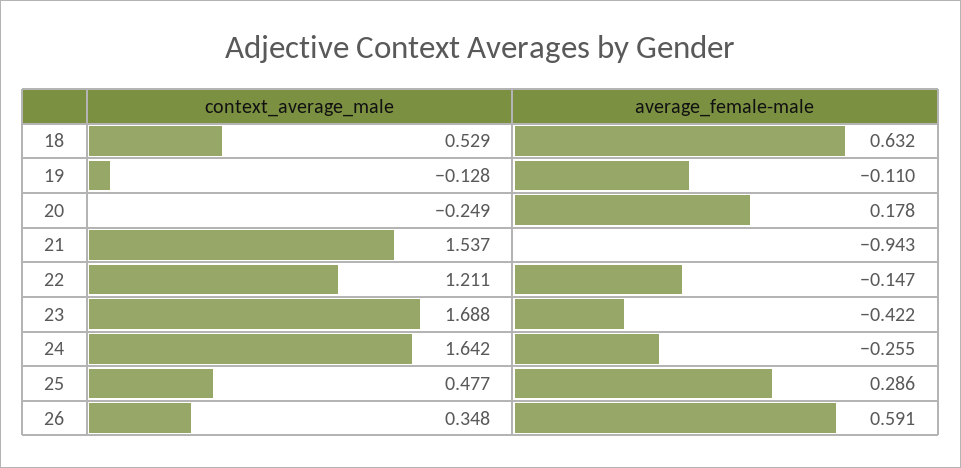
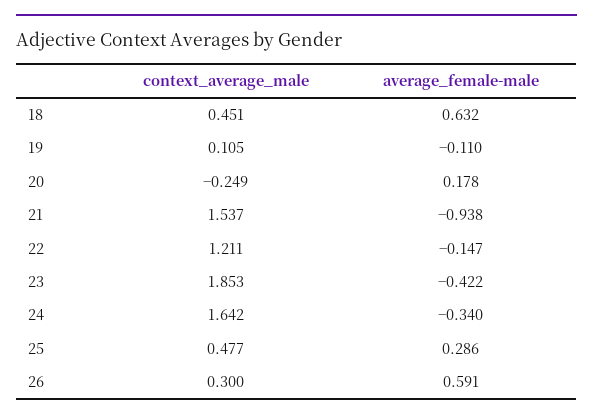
  {
    "context_average_male": {
-     "18": 0.529,
+     "18": 0.451,
-     "19": -0.128,
+     "19": 0.105,
      "20": -0.249,
      "21": 1.537,
      "22": 1.211,
-     "23": 1.688,
+     "23": 1.853,
      "24": 1.642,
      "25": 0.477,
-     "26": 0.348
+     "26": 0.3
    },
    "average_female-male": {
      "18": 0.632,
      "19": -0.11,
      "20": 0.178,
-     "21": -0.943,
+     "21": -0.938,
      "22": -0.147,
      "23": -0.422,
-     "24": -0.255,
+     "24": -0.34,
      "25": 0.286,
      "26": 0.591
    }
  }

